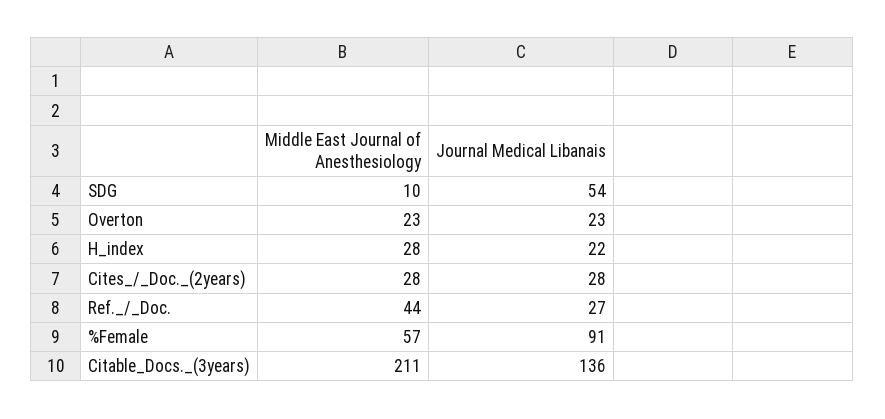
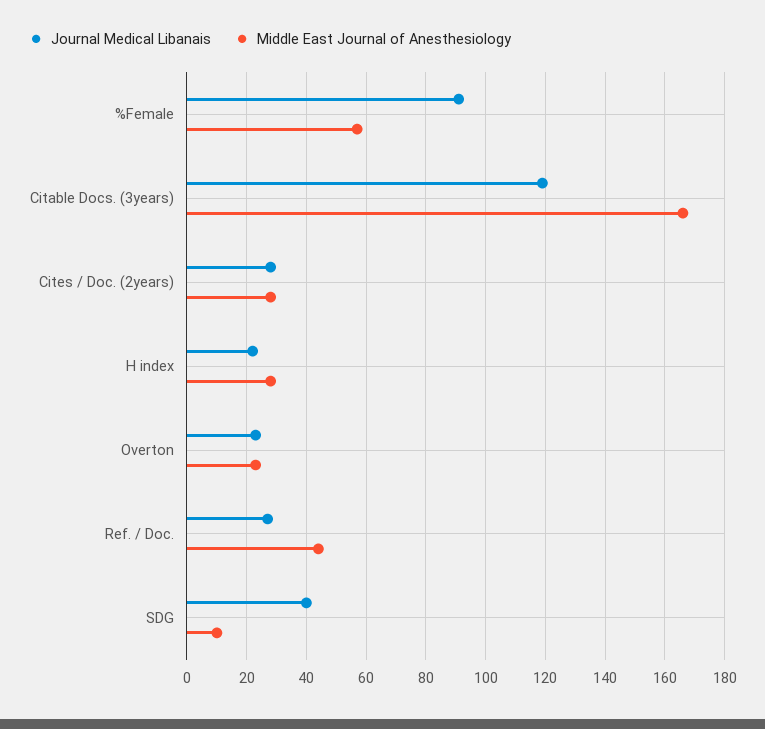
  {
    "Middle East Journal of Anesthesiology": {
      "SDG": 10,
      "Overton": 23,
      "H_index": 28,
      "Cites_/_Doc._(2years)": 28,
      "Ref._/_Doc.": 44,
      "%Female": 57,
-     "Citable_Docs._(3years)": 211
+     "Citable_Docs._(3years)": 165
    },
    "Journal Medical Libanais": {
-     "SDG": 54,
+     "SDG": 40,
      "Overton": 23,
      "H_index": 22,
      "Cites_/_Doc._(2years)": 28,
      "Ref._/_Doc.": 27,
      "%Female": 91,
-     "Citable_Docs._(3years)": 136
+     "Citable_Docs._(3years)": 120
    }
  }

